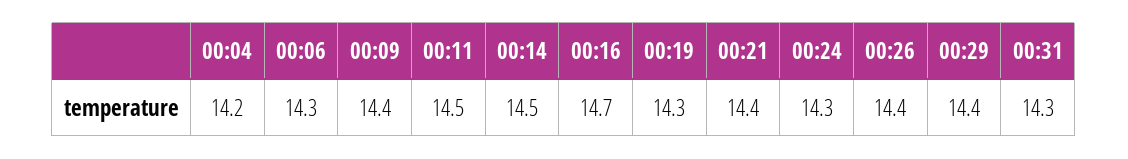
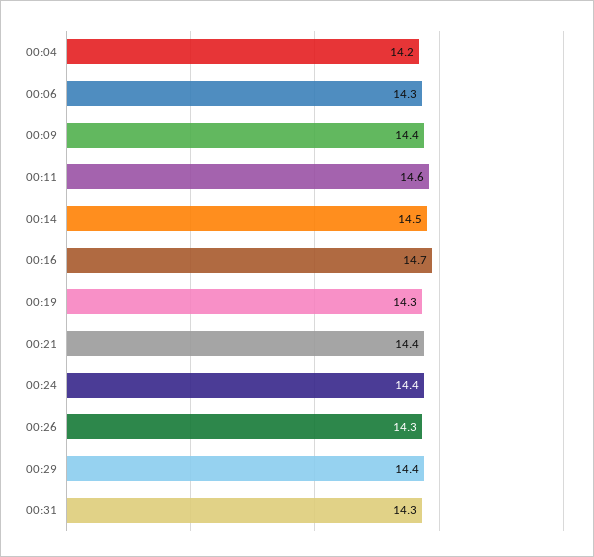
  {
    "00:04": 14.2,
    "00:06": 14.3,
    "00:09": 14.4,
-   "00:11": 14.5,
+   "00:11": 14.6,
    "00:14": 14.5,
    "00:16": 14.7,
    "00:19": 14.3,
    "00:21": 14.4,
-   "00:24": 14.3,
+   "00:24": 14.4,
-   "00:26": 14.4,
+   "00:26": 14.3,
    "00:29": 14.4,
    "00:31": 14.3
  }

